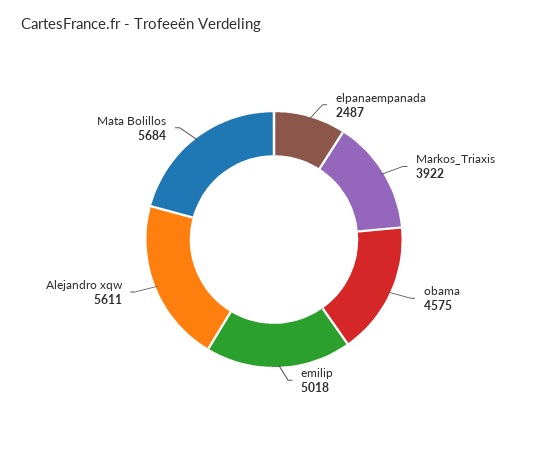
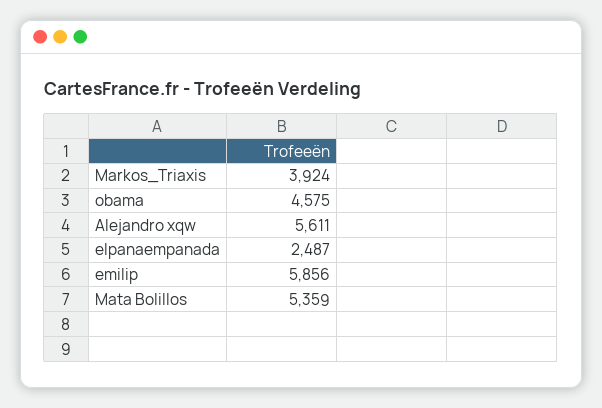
  {
    "elpanaempanada": 2487,
-   "Markos_Triaxis": 3922,
+   "Markos_Triaxis": 3924,
    "obama": 4575,
-   "emilip": 5018,
+   "emilip": 5856,
    "Alejandro xqw": 5611,
-   "Mata Bolillos": 5684
+   "Mata Bolillos": 5359
  }

